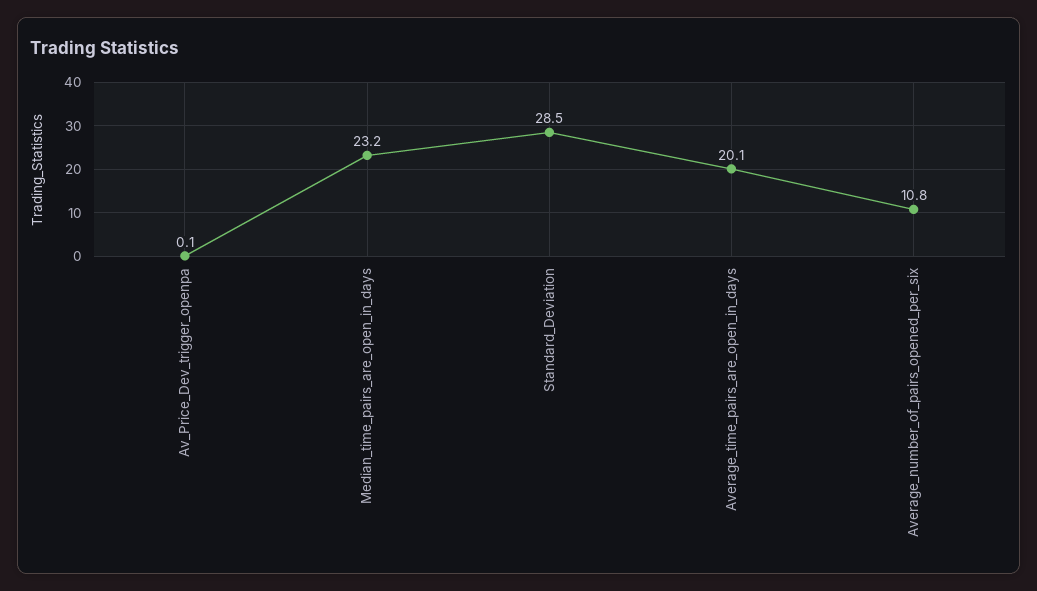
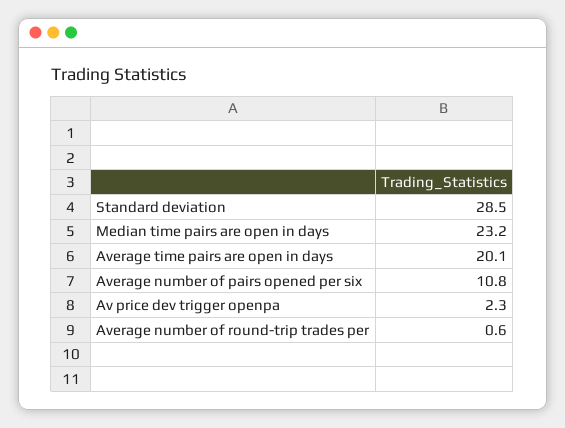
  {
-   "Av_Price_Dev_trigger_openpa": 0.1,
+   "Av_Price_Dev_trigger_openpa": 2.3,
    "Median_time_pairs_are_open_in_days": 23.2,
    "Standard_Deviation": 28.5,
    "Average_time_pairs_are_open_in_days": 20.1,
-   "Average_number_of_pairs_opened_per_six": 10.8
+   "Average_number_of_pairs_opened_per_six": 10.8,
+   "Average number of round-trip trades per": 0.6
  }

